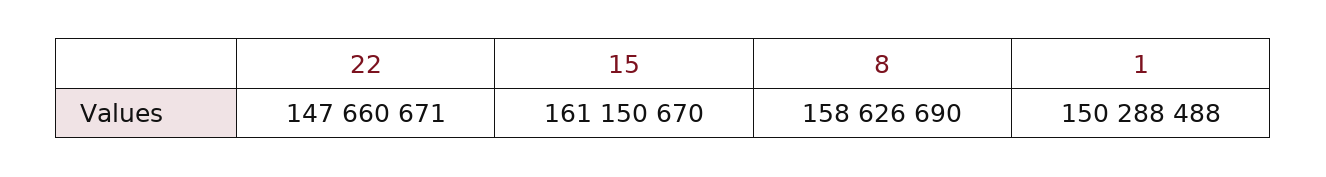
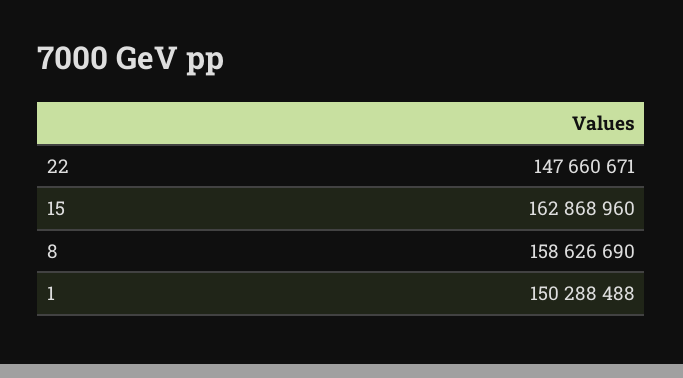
  {
    "22": 147660671,
-   "15": 161150670,
+   "15": 162868960,
    "8": 158626690,
    "1": 150288488
  }

